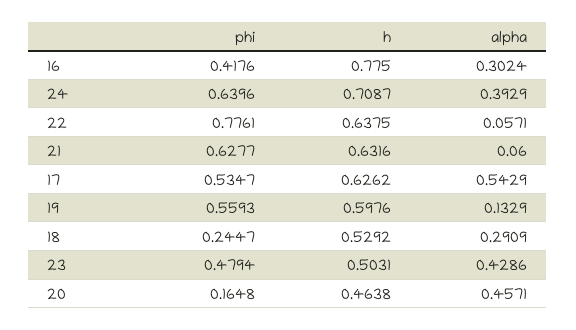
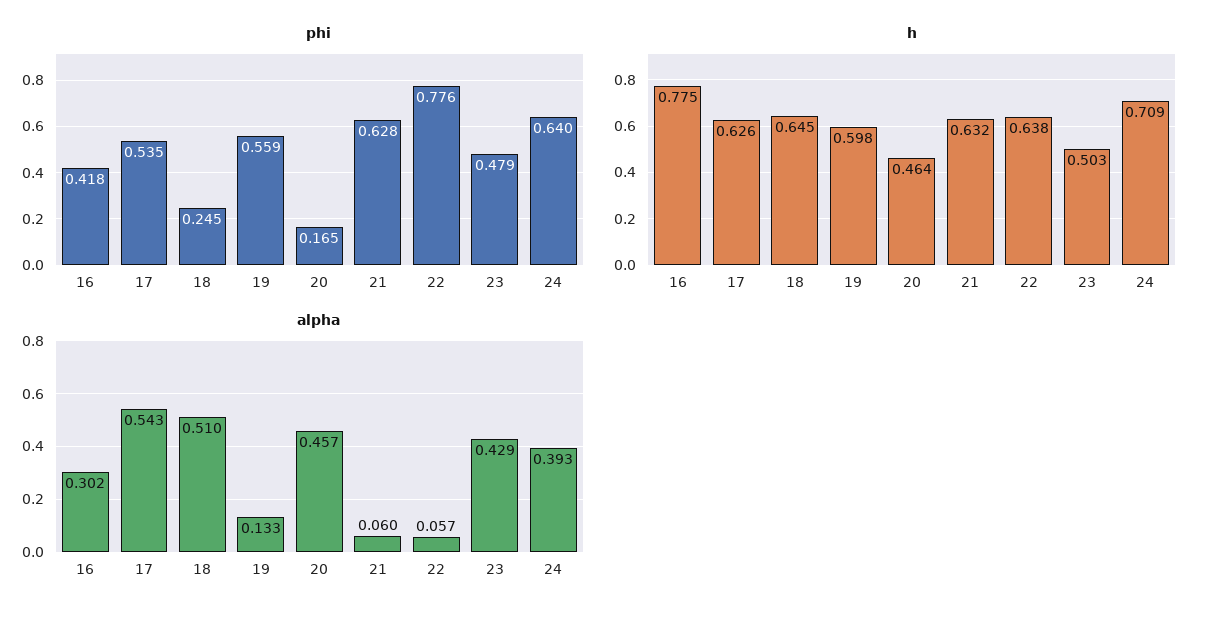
  {
    "phi": {
      "16": 0.4176,
      "24": 0.6396,
      "22": 0.7761,
      "21": 0.6277,
      "17": 0.5347,
      "19": 0.5593,
      "18": 0.2447,
      "23": 0.4794,
      "20": 0.1648
    },
    "h": {
      "16": 0.775,
      "24": 0.7087,
      "22": 0.6375,
      "21": 0.6316,
      "17": 0.6262,
      "19": 0.5976,
-     "18": 0.5292,
+     "18": 0.645,
      "23": 0.5031,
      "20": 0.4638
    },
    "alpha": {
      "16": 0.3024,
      "24": 0.3929,
      "22": 0.0571,
      "21": 0.06,
      "17": 0.5429,
      "19": 0.1329,
-     "18": 0.2909,
+     "18": 0.51,
      "23": 0.4286,
      "20": 0.4571
    }
  }

